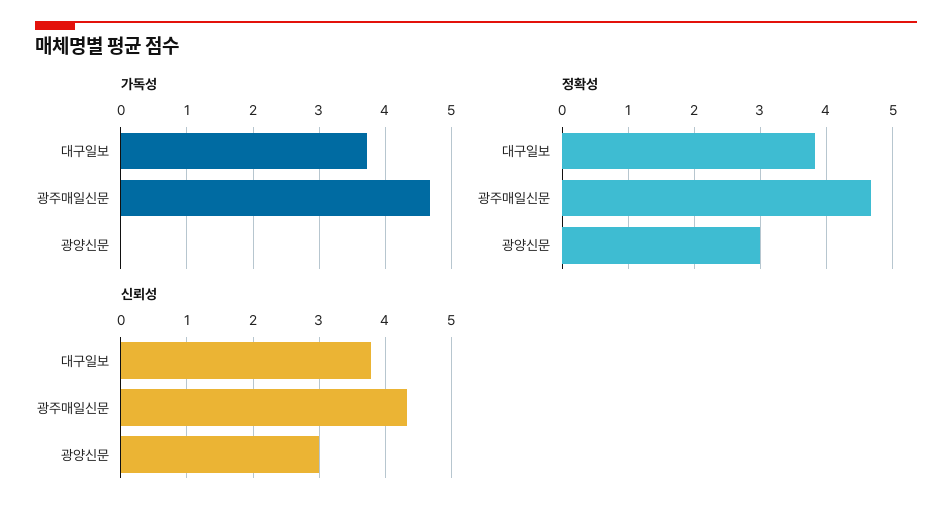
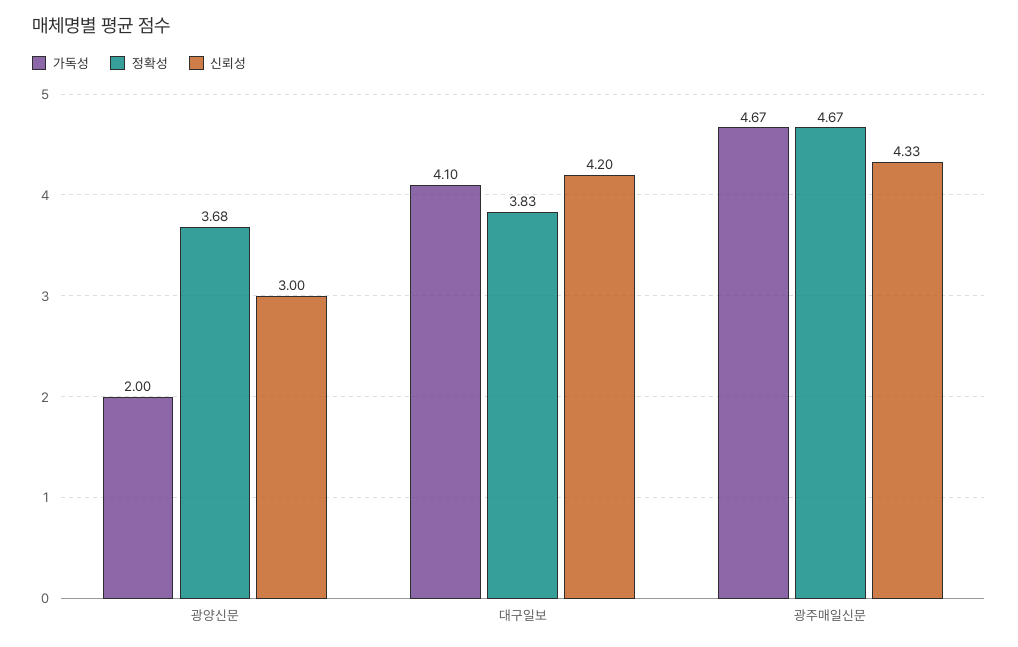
  {
    "가독성": {
-     "대구일보": 3.7,
+     "대구일보": 4.1,
      "광주매일신문": 4.67,
-     "광양신문": 0
+     "광양신문": 2
    },
    "정확성": {
      "대구일보": 3.83,
      "광주매일신문": 4.67,
-     "광양신문": 3
+     "광양신문": 3.68
    },
    "신뢰성": {
-     "대구일보": 3.8,
+     "대구일보": 4.2,
      "광주매일신문": 4.33,
      "광양신문": 3
    }
  }

